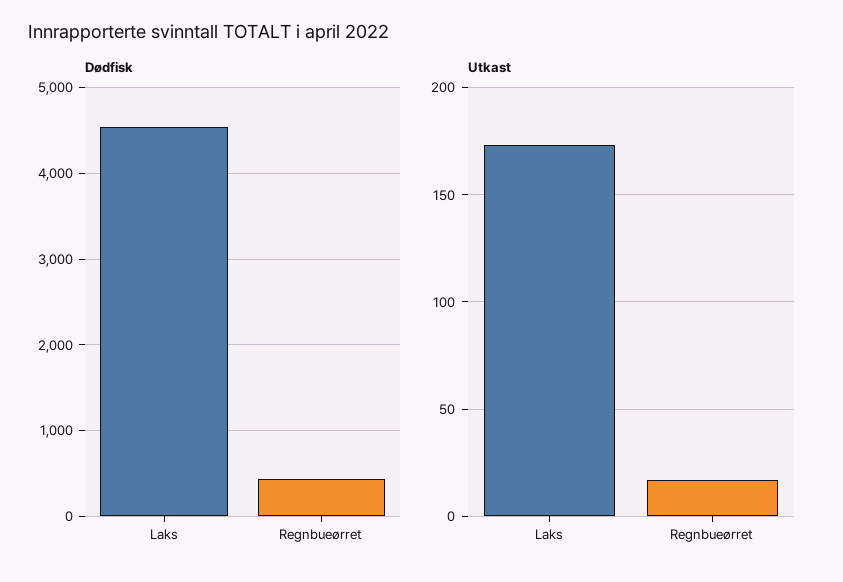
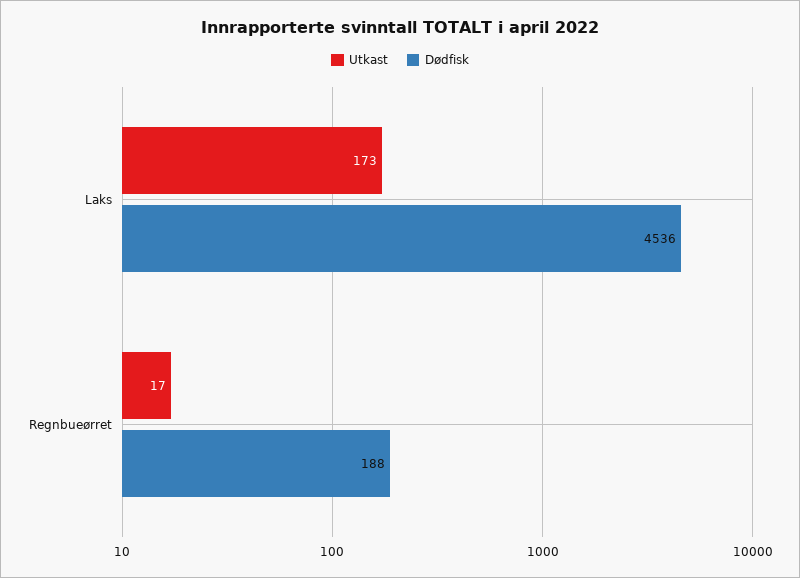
  {
    "Dødfisk": {
      "Laks": 4536,
-     "Regnbueørret": 400
+     "Regnbueørret": 188
    },
    "Utkast": {
      "Laks": 173,
      "Regnbueørret": 17
    }
  }

